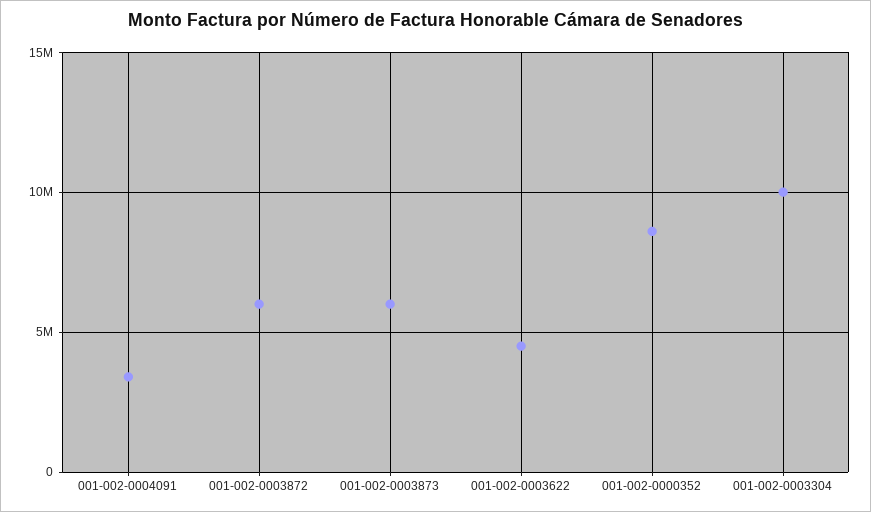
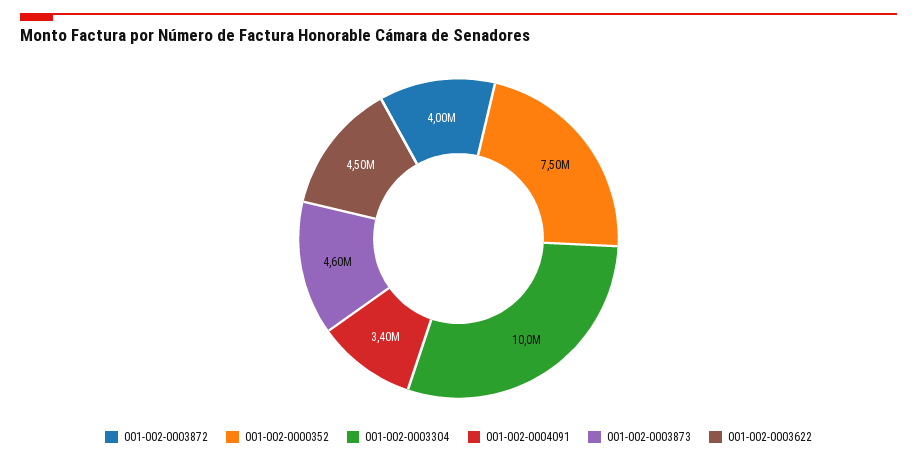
  {
    "001-002-0004091": 3400000,
-   "001-002-0003872": 6000000,
+   "001-002-0003872": 4000000,
-   "001-002-0003873": 6000000,
+   "001-002-0003873": 4600000,
    "001-002-0003622": 4500000,
-   "001-002-0000352": 8500000,
+   "001-002-0000352": 7500000,
    "001-002-0003304": 10000000
  }

